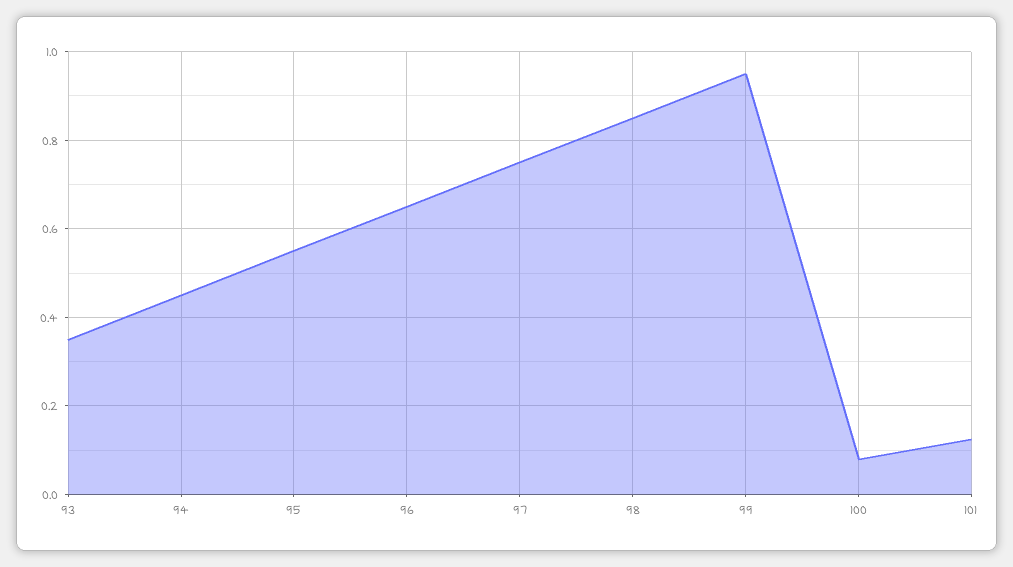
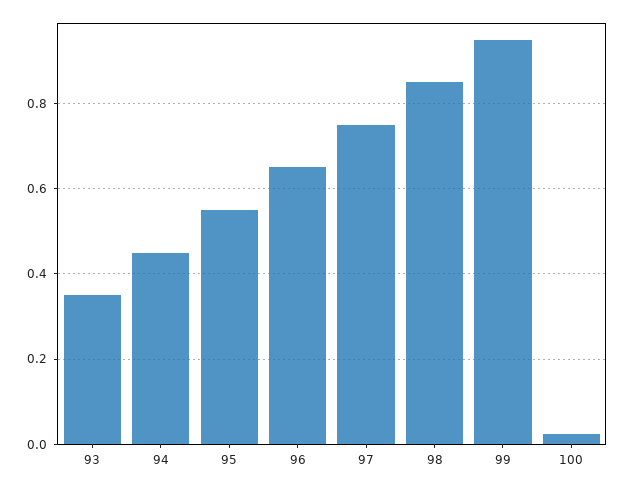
  {
    "93": 0.36,
    "94": 0.46,
    "95": 0.56,
    "96": 0.66,
    "97": 0.76,
    "98": 0.86,
    "99": 0.96,
-   "100": 0.08,
+   "100": 0.02
-   "101": 0.12
  }

